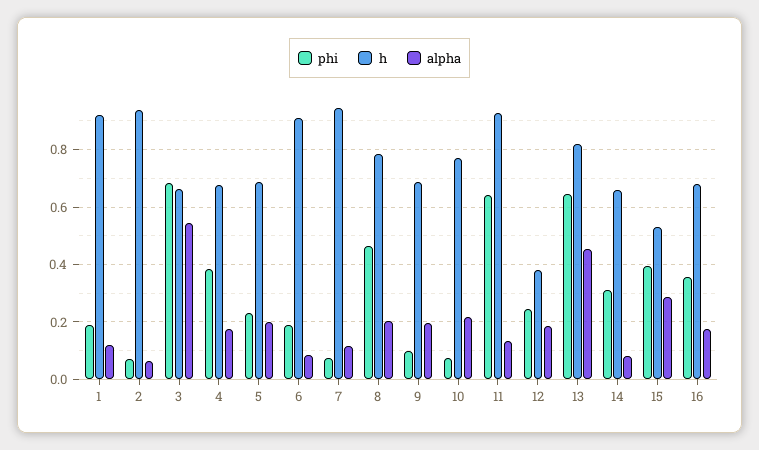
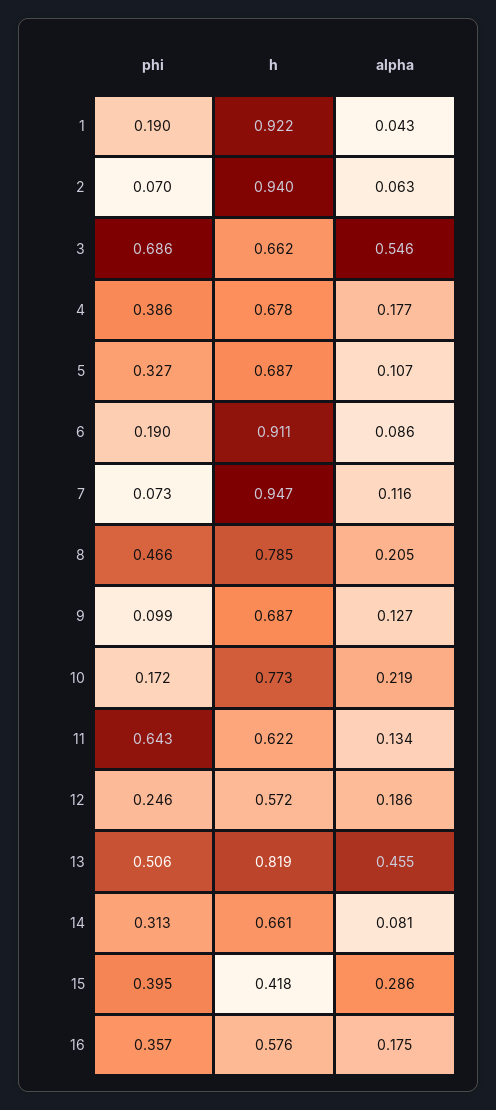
  {
    "phi": {
      "1": 0.19,
      "2": 0.07,
      "3": 0.686,
      "4": 0.386,
-     "5": 0.225,
+     "5": 0.327,
      "6": 0.19,
      "7": 0.073,
      "8": 0.466,
      "9": 0.099,
-     "10": 0.075,
+     "10": 0.172,
      "11": 0.643,
      "12": 0.246,
-     "13": 0.65,
+     "13": 0.506,
      "14": 0.313,
      "15": 0.395,
      "16": 0.357
    },
    "h": {
      "1": 0.922,
      "2": 0.94,
      "3": 0.662,
      "4": 0.678,
      "5": 0.687,
      "6": 0.911,
      "7": 0.947,
      "8": 0.785,
      "9": 0.687,
      "10": 0.773,
-     "11": 0.925,
+     "11": 0.622,
-     "12": 0.375,
+     "12": 0.572,
      "13": 0.819,
      "14": 0.661,
-     "15": 0.525,
+     "15": 0.418,
-     "16": 0.675
+     "16": 0.576
    },
    "alpha": {
-     "1": 0.125,
+     "1": 0.043,
      "2": 0.063,
      "3": 0.546,
      "4": 0.177,
-     "5": 0.2,
+     "5": 0.107,
      "6": 0.086,
      "7": 0.116,
      "8": 0.205,
-     "9": 0.2,
+     "9": 0.127,
      "10": 0.219,
      "11": 0.134,
      "12": 0.186,
      "13": 0.455,
      "14": 0.081,
      "15": 0.286,
      "16": 0.175
    }
  }

